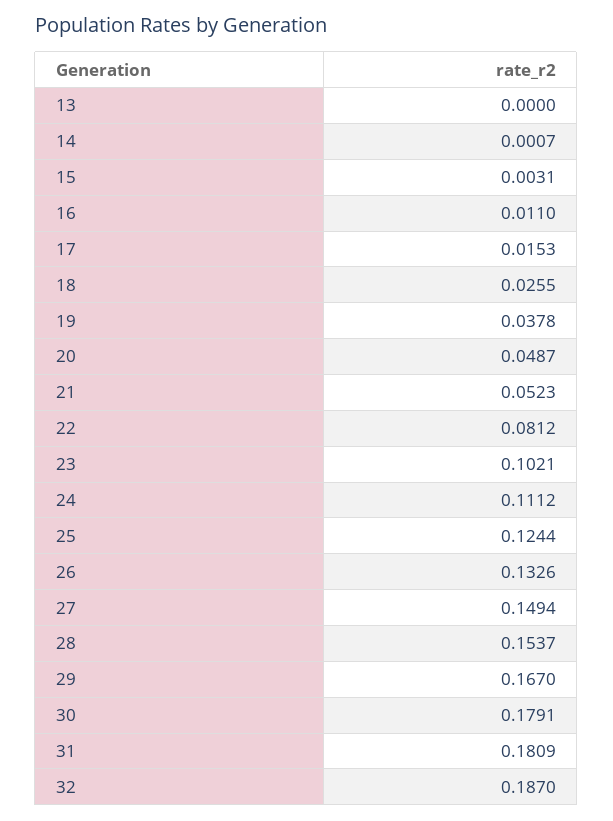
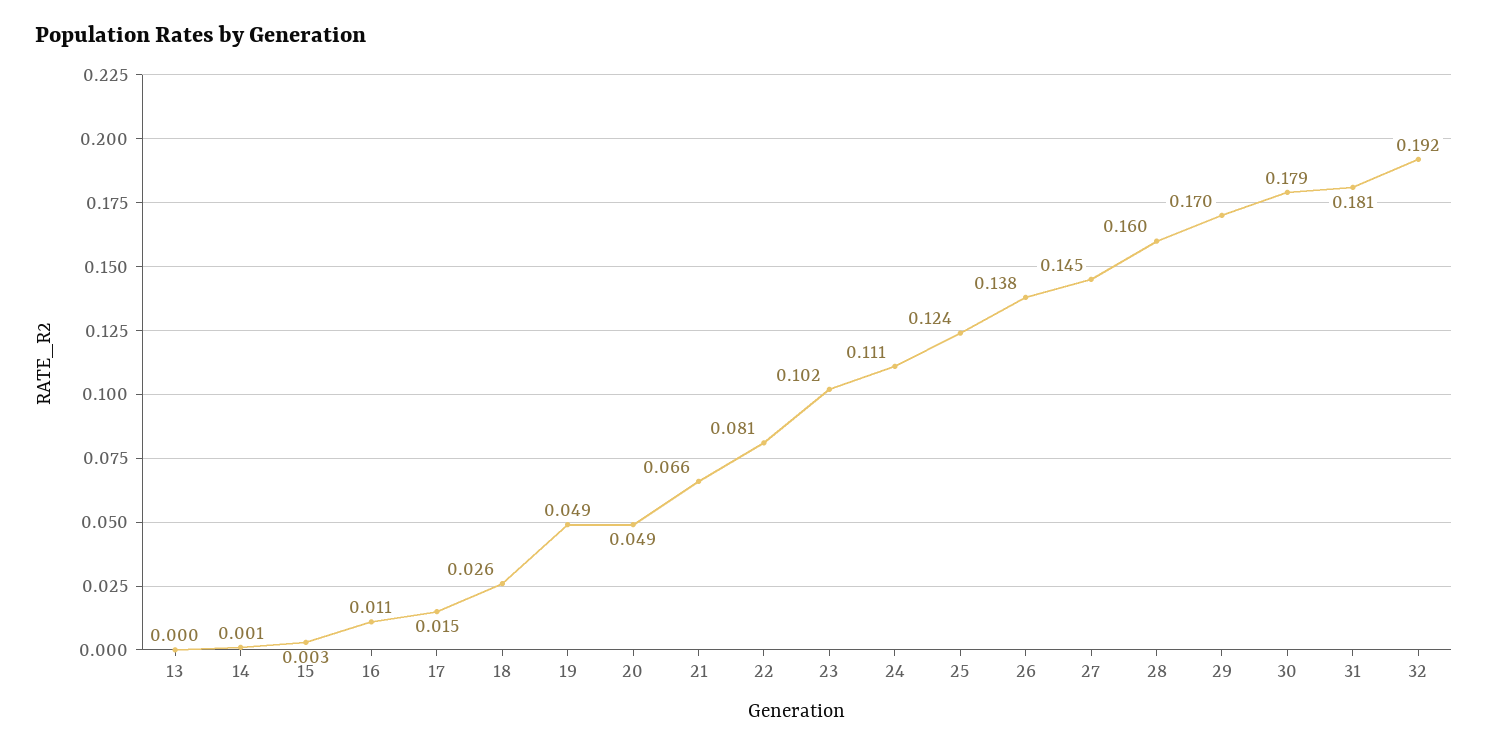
  {
    "13": 0,
    "14": 0.0007,
    "15": 0.0031,
    "16": 0.011,
    "17": 0.0153,
    "18": 0.0255,
-   "19": 0.0378,
+   "19": 0.049,
    "20": 0.0487,
-   "21": 0.0523,
+   "21": 0.066,
    "22": 0.0812,
    "23": 0.1021,
    "24": 0.1112,
    "25": 0.1244,
-   "26": 0.1326,
+   "26": 0.138,
-   "27": 0.1494,
+   "27": 0.145,
-   "28": 0.1537,
+   "28": 0.16,
-   "29": 0.167,
+   "29": 0.17,
    "30": 0.1791,
    "31": 0.1809,
-   "32": 0.187
+   "32": 0.192
  }

